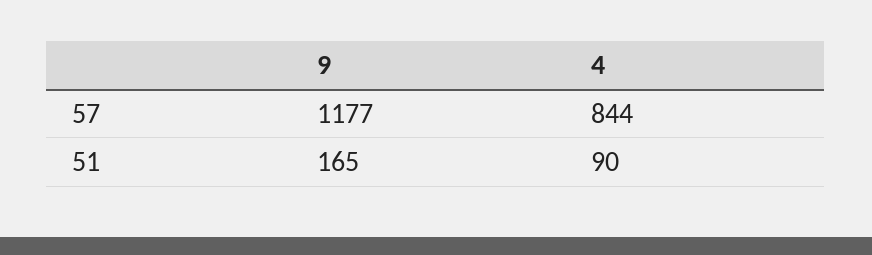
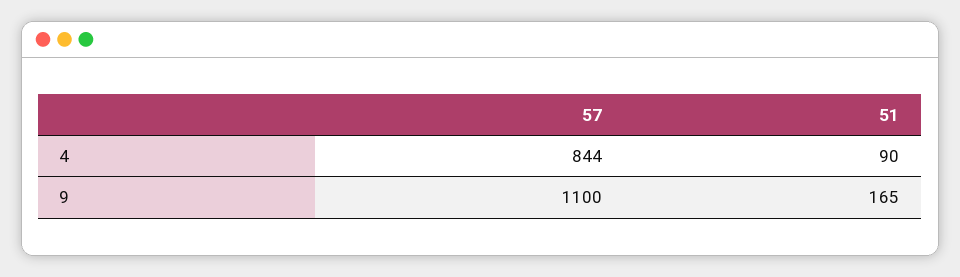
  {
    "9": {
-     "57": 1177,
+     "57": 1100,
      "51": 165
    },
    "4": {
      "57": 844,
      "51": 90
    }
  }

